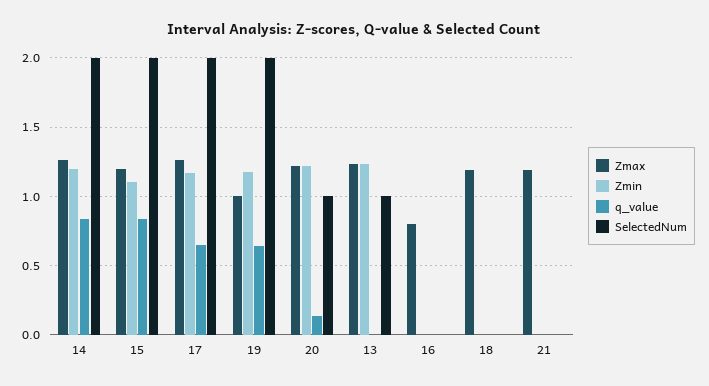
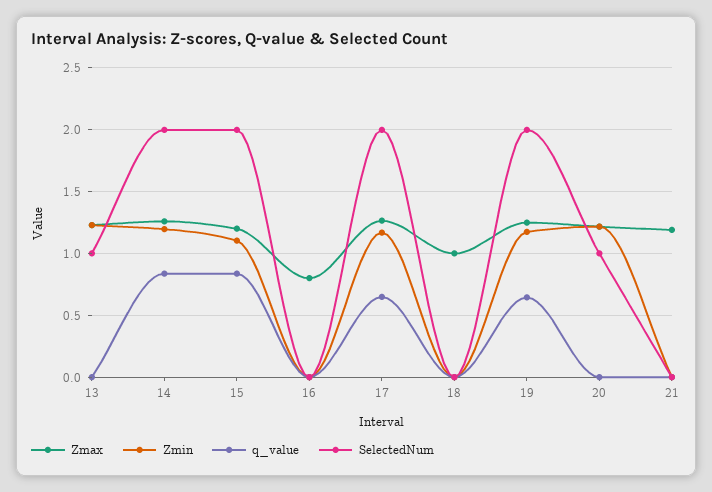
  {
    "Zmax": {
      "14": 1.25,
      "15": 1.2,
      "17": 1.25,
-     "19": 1,
+     "19": 1.25,
      "20": 1.2,
      "13": 1.25,
      "16": 0.8,
-     "18": 1.2,
+     "18": 1,
      "21": 1.2
    },
    "Zmin": {
      "14": 1.2,
      "15": 1.1,
      "17": 1.15,
      "19": 1.2,
      "20": 1.2,
      "13": 1.25,
      "16": 0,
      "18": 0,
      "21": 0
    },
    "q_value": {
      "14": 0.85,
      "15": 0.85,
      "17": 0.65,
      "19": 0.65,
-     "20": 0.15,
+     "20": 0,
      "13": 0,
      "16": 0,
      "18": 0,
      "21": 0
    },
    "SelectedNum": {
      "14": 2,
      "15": 2,
      "17": 2,
      "19": 2,
      "20": 1,
      "13": 1,
      "16": 0,
      "18": 0,
      "21": 0
    }
  }

